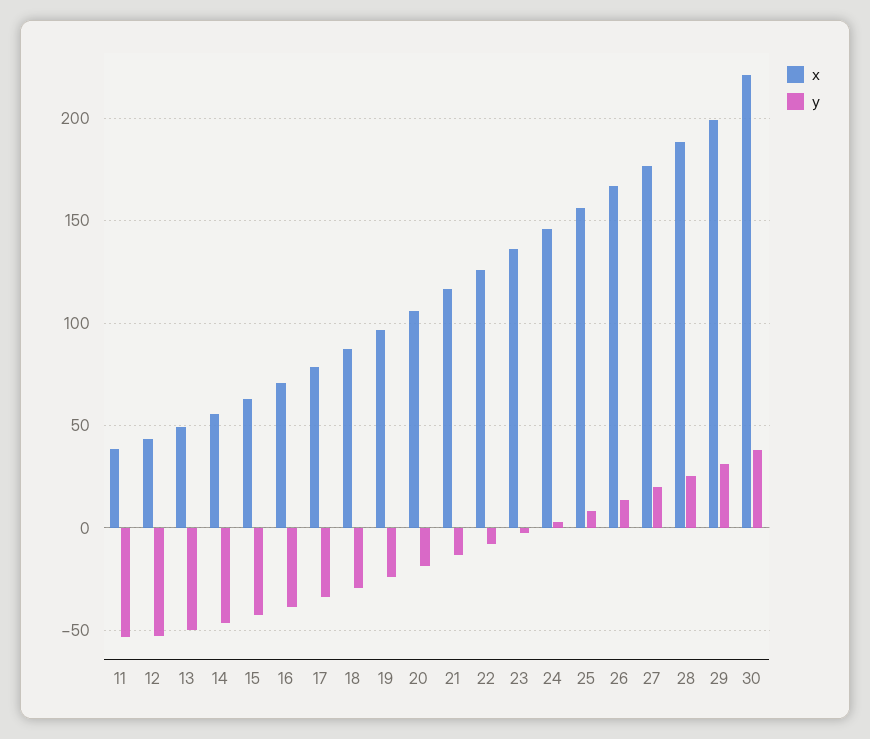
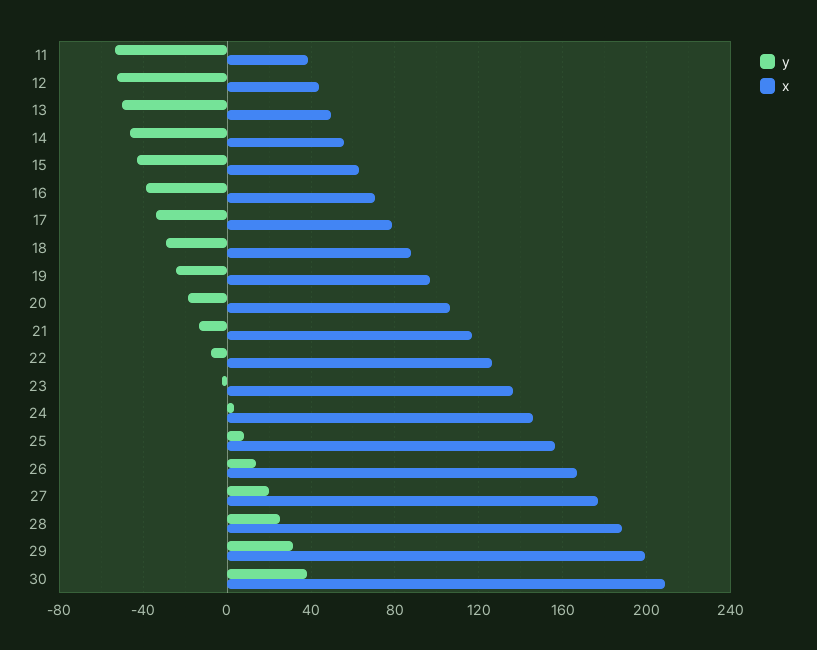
  {
    "x": {
      "11": 40,
      "12": 45,
      "13": 50,
      "14": 55,
      "15": 65,
      "16": 70,
      "17": 80,
      "18": 90,
      "19": 95,
      "20": 105,
      "21": 115,
      "22": 125,
      "23": 135,
      "24": 145,
      "25": 155,
      "26": 165,
      "27": 175,
      "28": 190,
      "29": 200,
-     "30": 220
+     "30": 210
    },
    "y": {
      "11": -55,
      "12": -55,
      "13": -50,
      "14": -45,
      "15": -45,
      "16": -40,
      "17": -35,
      "18": -30,
      "19": -25,
      "20": -20,
      "21": -15,
      "22": -10,
      "23": 0,
      "24": 5,
      "25": 10,
      "26": 15,
      "27": 20,
      "28": 25,
      "29": 30,
      "30": 40
    }
  }

